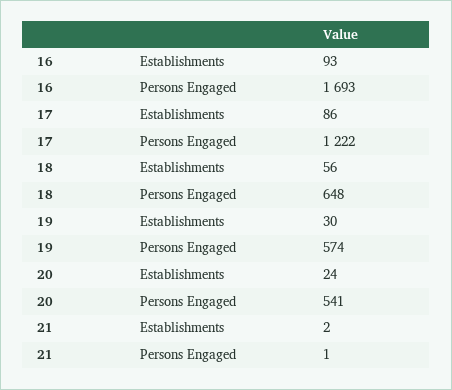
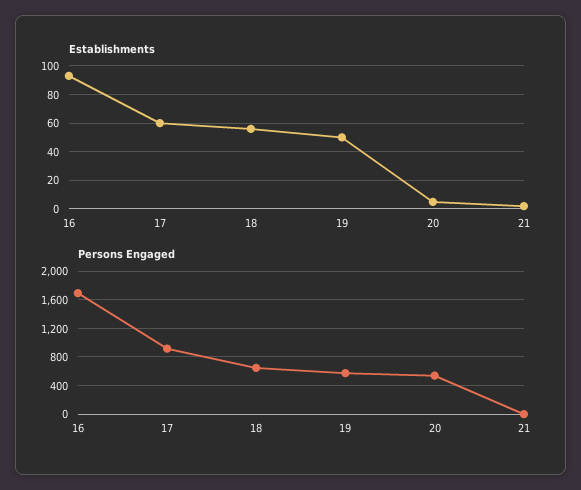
  {
    "Establishments": {
      "16": 93,
-     "17": 86,
+     "17": 60,
      "18": 56,
-     "19": 30,
+     "19": 50,
-     "20": 24,
+     "20": 5,
      "21": 2
    },
    "Persons Engaged": {
      "16": 1693,
-     "17": 1222,
+     "17": 900,
      "18": 648,
      "19": 574,
      "20": 541,
      "21": 1
    }
  }

